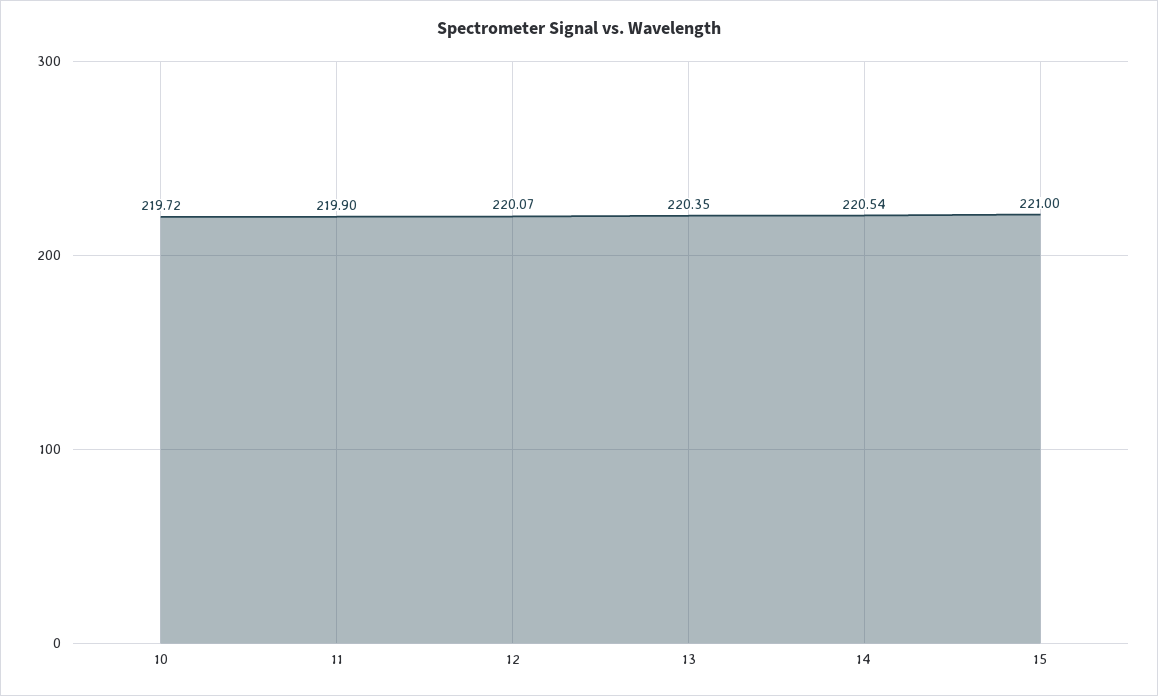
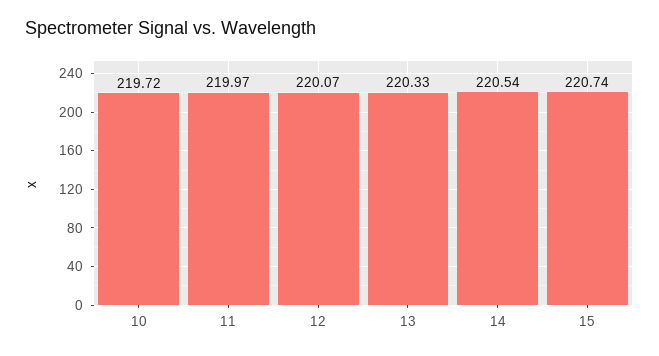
  {
    "10": 219.72,
-   "11": 219.9,
+   "11": 219.97,
    "12": 220.07,
-   "13": 220.35,
+   "13": 220.33,
    "14": 220.54,
-   "15": 221
+   "15": 220.74
  }

